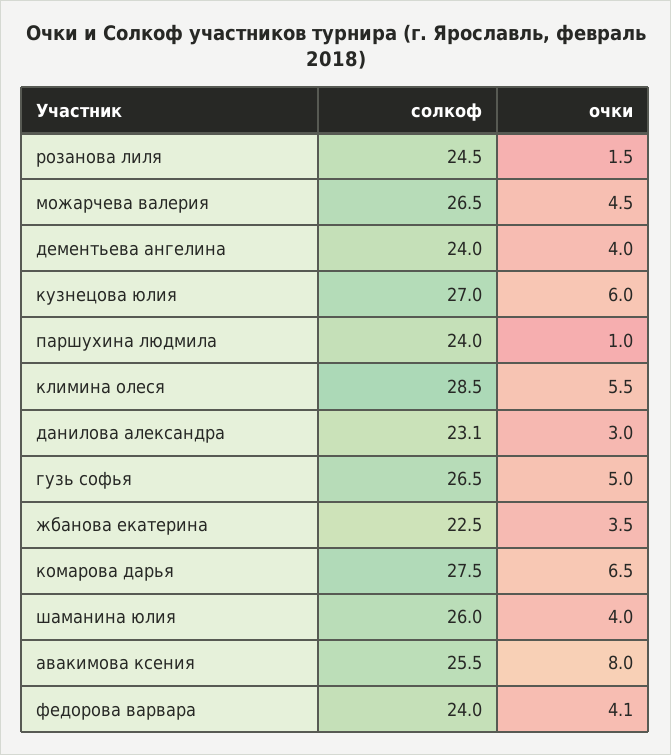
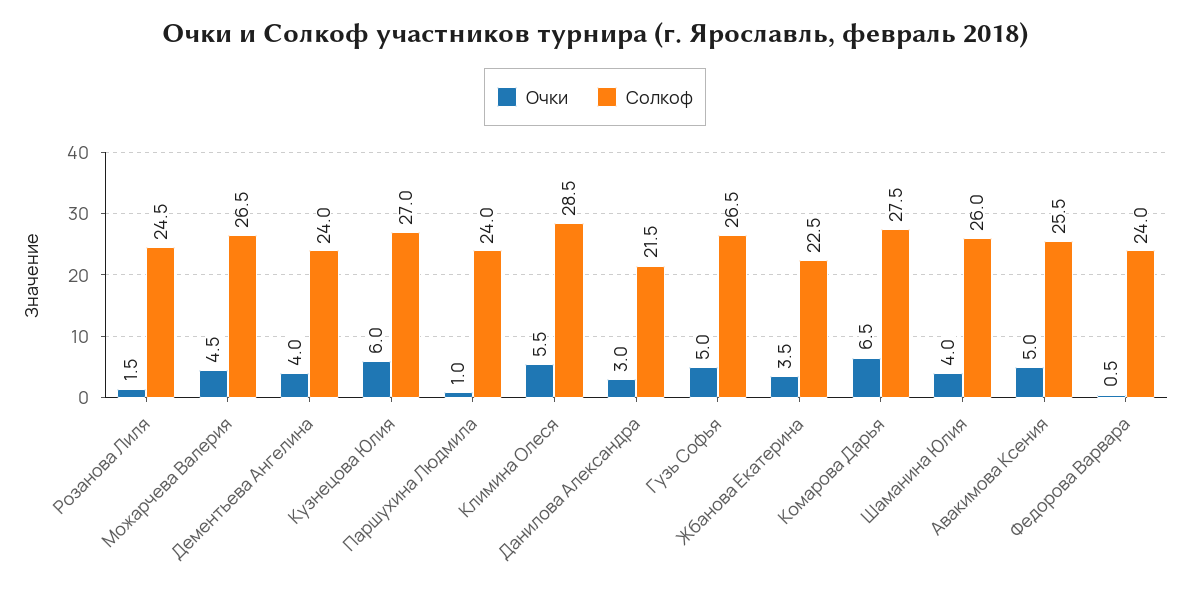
  {
    "солкоф": {
      "розанова лиля": 24.5,
      "можарчева валерия": 26.5,
      "дементьева ангелина": 24,
      "кузнецова юлия": 27,
      "паршухина людмила": 24,
      "климина олеся": 28.5,
-     "данилова александра": 23.1,
+     "данилова александра": 21.5,
      "гузь софья": 26.5,
      "жбанова екатерина": 22.5,
      "комарова дарья": 27.5,
      "шаманина юлия": 26,
      "авакимова ксения": 25.5,
      "федорова варвара": 24
    },
    "очки": {
      "розанова лиля": 1.5,
      "можарчева валерия": 4.5,
      "дементьева ангелина": 4,
      "кузнецова юлия": 6,
      "паршухина людмила": 1,
      "климина олеся": 5.5,
      "данилова александра": 3,
      "гузь софья": 5,
      "жбанова екатерина": 3.5,
      "комарова дарья": 6.5,
      "шаманина юлия": 4,
-     "авакимова ксения": 8,
+     "авакимова ксения": 5,
-     "федорова варвара": 4.1
+     "федорова варвара": 0.5
    }
  }

